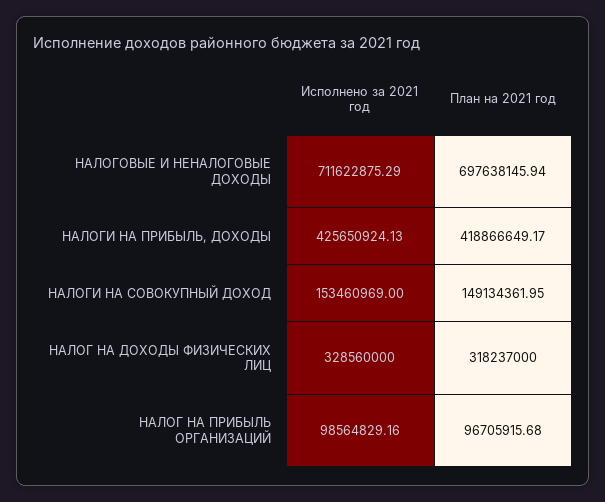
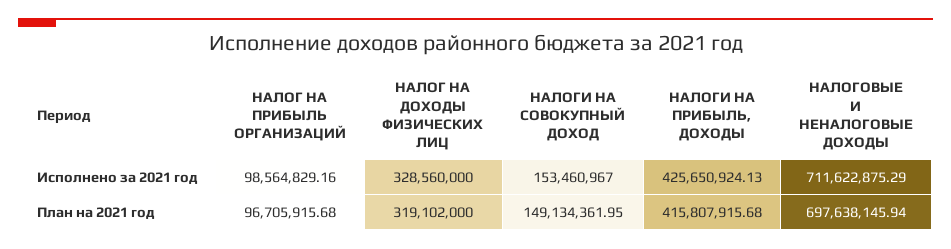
  {
    "Исполнено за 2021 год": {
      "НАЛОГОВЫЕ И НЕНАЛОГОВЫЕ ДОХОДЫ": 711622875.29,
      "НАЛОГИ НА ПРИБЫЛЬ, ДОХОДЫ": 425650924.13,
-     "НАЛОГИ НА СОВОКУПНЫЙ ДОХОД": 153460969,
+     "НАЛОГИ НА СОВОКУПНЫЙ ДОХОД": 153460967,
      "НАЛОГ НА ДОХОДЫ ФИЗИЧЕСКИХ ЛИЦ": 328560000,
      "НАЛОГ НА ПРИБЫЛЬ ОРГАНИЗАЦИЙ": 98564829.16
    },
    "План на 2021 год": {
      "НАЛОГОВЫЕ И НЕНАЛОГОВЫЕ ДОХОДЫ": 697638145.94,
-     "НАЛОГИ НА ПРИБЫЛЬ, ДОХОДЫ": 418866649.17,
+     "НАЛОГИ НА ПРИБЫЛЬ, ДОХОДЫ": 415807915.68,
      "НАЛОГИ НА СОВОКУПНЫЙ ДОХОД": 149134361.95,
-     "НАЛОГ НА ДОХОДЫ ФИЗИЧЕСКИХ ЛИЦ": 318237000,
+     "НАЛОГ НА ДОХОДЫ ФИЗИЧЕСКИХ ЛИЦ": 319102000,
      "НАЛОГ НА ПРИБЫЛЬ ОРГАНИЗАЦИЙ": 96705915.68
    }
  }

